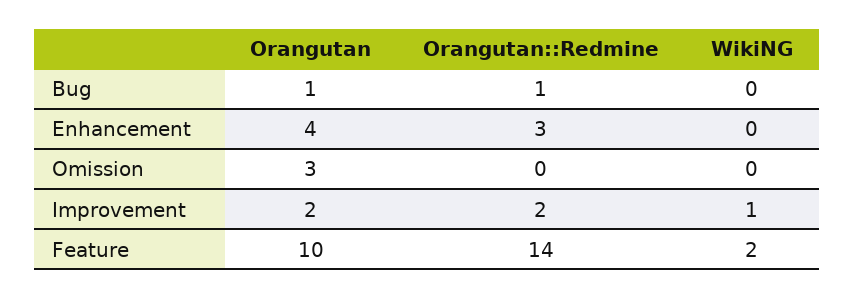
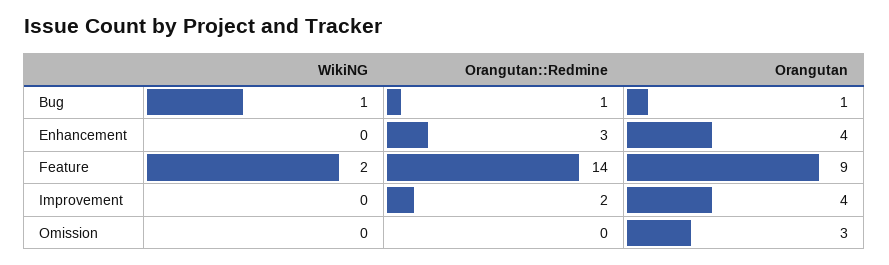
  {
    "Orangutan": {
      "Bug": 1,
      "Enhancement": 4,
      "Omission": 3,
-     "Improvement": 2,
+     "Improvement": 4,
-     "Feature": 10
+     "Feature": 9
    },
    "Orangutan::Redmine": {
      "Bug": 1,
      "Enhancement": 3,
      "Omission": 0,
      "Improvement": 2,
      "Feature": 14
    },
    "WikiNG": {
-     "Bug": 0,
+     "Bug": 1,
      "Enhancement": 0,
      "Omission": 0,
-     "Improvement": 1,
+     "Improvement": 0,
      "Feature": 2
    }
  }

